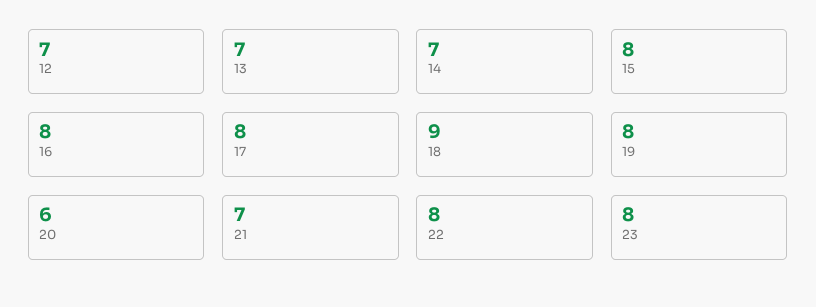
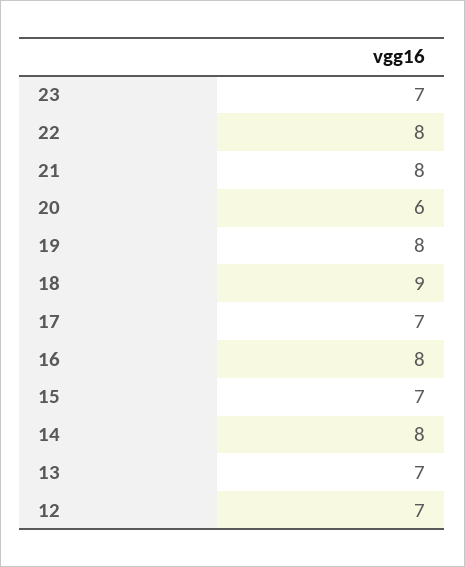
  {
    "12": 7,
    "13": 7,
-   "14": 7,
+   "14": 8,
-   "15": 8,
+   "15": 7,
    "16": 8,
-   "17": 8,
+   "17": 7,
    "18": 9,
    "19": 8,
    "20": 6,
-   "21": 7,
+   "21": 8,
    "22": 8,
-   "23": 8
+   "23": 7
  }

